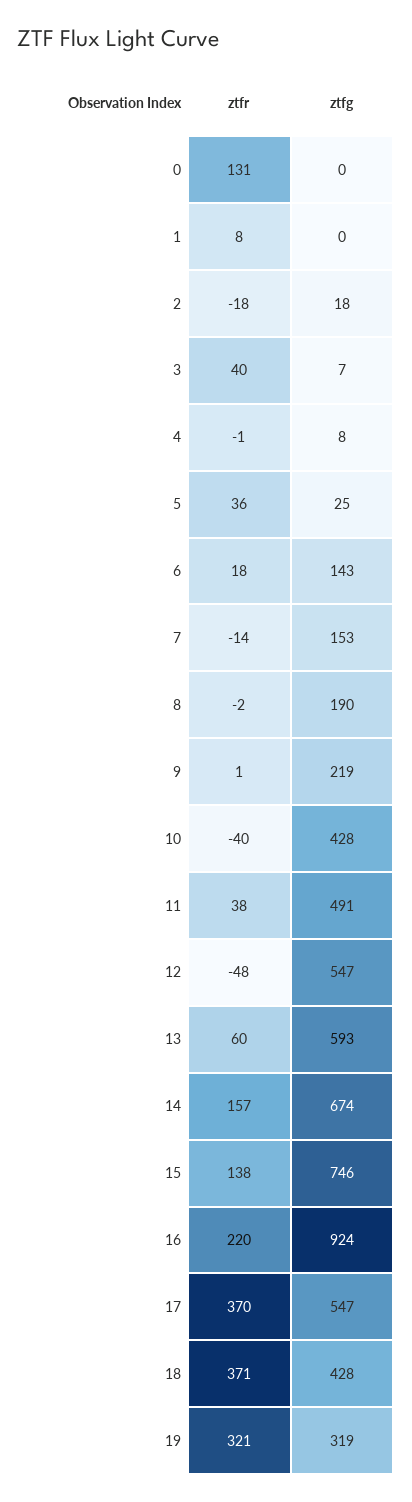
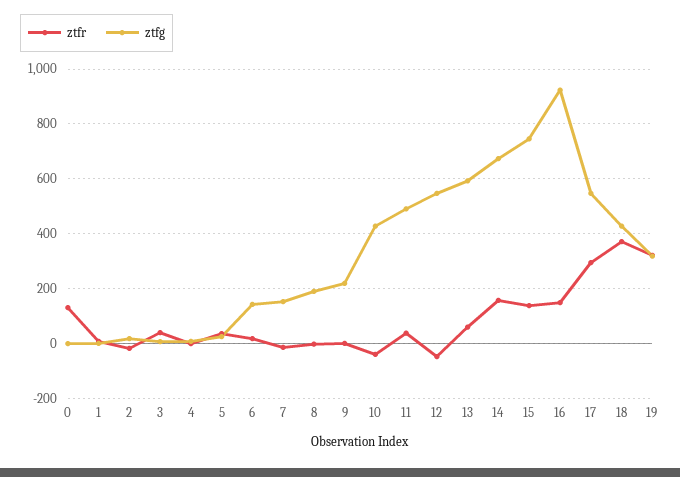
  {
    "ztfr": {
      "0": 131,
      "1": 8,
      "2": -18,
      "3": 40,
      "4": -1,
      "5": 36,
      "6": 18,
      "7": -14,
      "8": -2,
      "9": 1,
      "10": -40,
      "11": 38,
      "12": -48,
      "13": 60,
      "14": 157,
      "15": 138,
-     "16": 220,
+     "16": 150,
-     "17": 370,
+     "17": 300,
      "18": 371,
      "19": 321
    },
    "ztfg": {
      "0": 0,
      "1": 0,
      "2": 18,
      "3": 7,
      "4": 8,
      "5": 25,
      "6": 143,
      "7": 153,
      "8": 190,
      "9": 219,
      "10": 428,
      "11": 491,
      "12": 547,
      "13": 593,
      "14": 674,
      "15": 746,
      "16": 924,
      "17": 547,
      "18": 428,
      "19": 319
    }
  }

